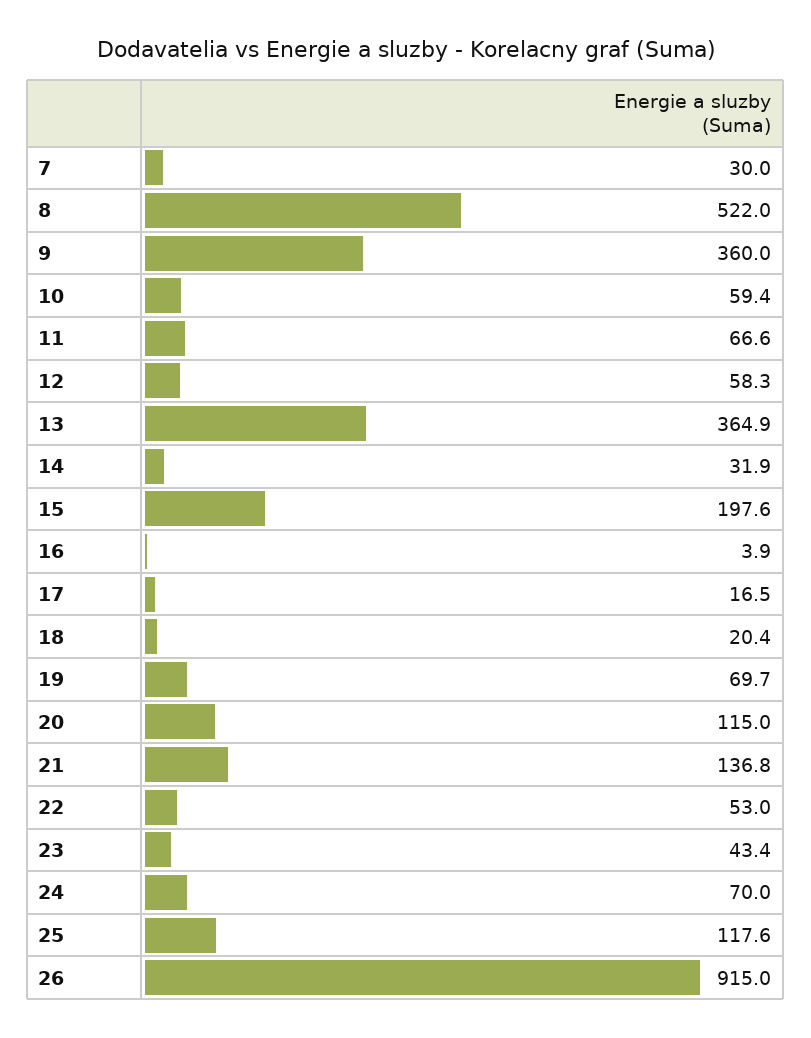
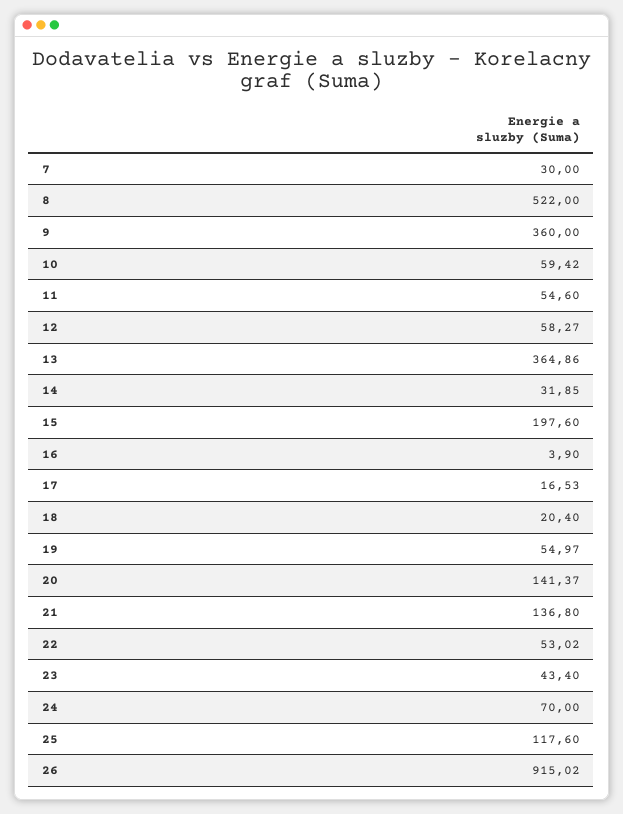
  {
    "7": 30,
    "8": 522,
    "9": 360,
    "10": 59.42,
-   "11": 66.6,
+   "11": 54.6,
    "12": 58.27,
    "13": 364.86,
    "14": 31.85,
    "15": 197.6,
    "16": 3.9,
    "17": 16.53,
    "18": 20.4,
-   "19": 69.7,
+   "19": 54.97,
-   "20": 115,
+   "20": 141.37,
    "21": 136.8,
    "22": 53.02,
    "23": 43.4,
    "24": 70,
    "25": 117.6,
    "26": 915.02
  }

